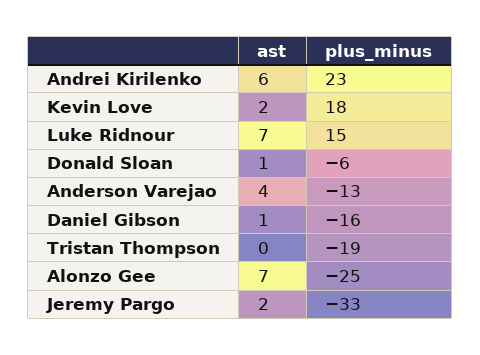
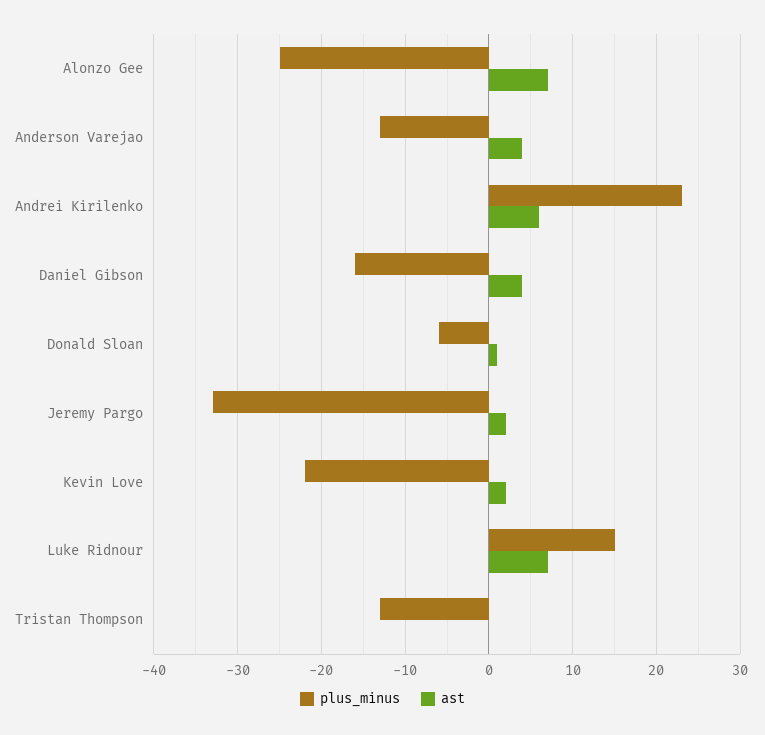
  {
    "ast": {
      "Andrei Kirilenko": 6,
      "Kevin Love": 2,
      "Luke Ridnour": 7,
      "Donald Sloan": 1,
      "Anderson Varejao": 4,
-     "Daniel Gibson": 1,
+     "Daniel Gibson": 4,
      "Tristan Thompson": 0,
      "Alonzo Gee": 7,
      "Jeremy Pargo": 2
    },
    "plus_minus": {
      "Andrei Kirilenko": 23,
-     "Kevin Love": 18,
+     "Kevin Love": -22,
      "Luke Ridnour": 15,
      "Donald Sloan": -6,
      "Anderson Varejao": -13,
      "Daniel Gibson": -16,
-     "Tristan Thompson": -19,
+     "Tristan Thompson": -13,
      "Alonzo Gee": -25,
      "Jeremy Pargo": -33
    }
  }

